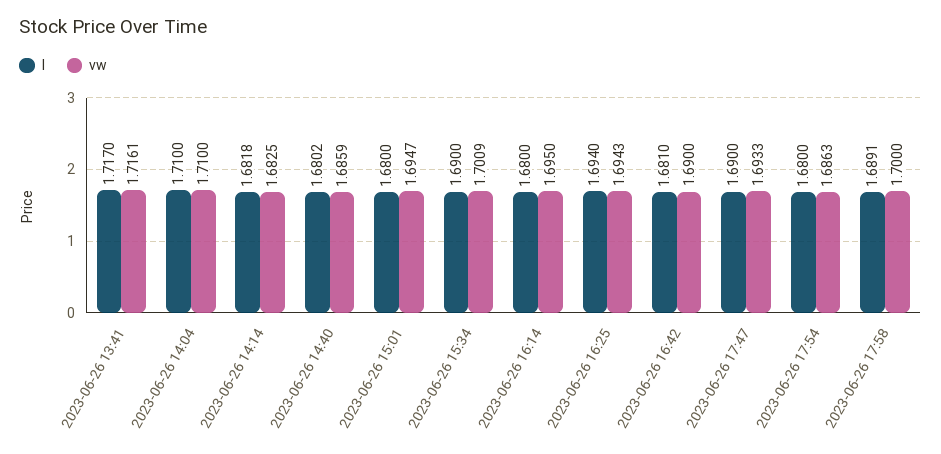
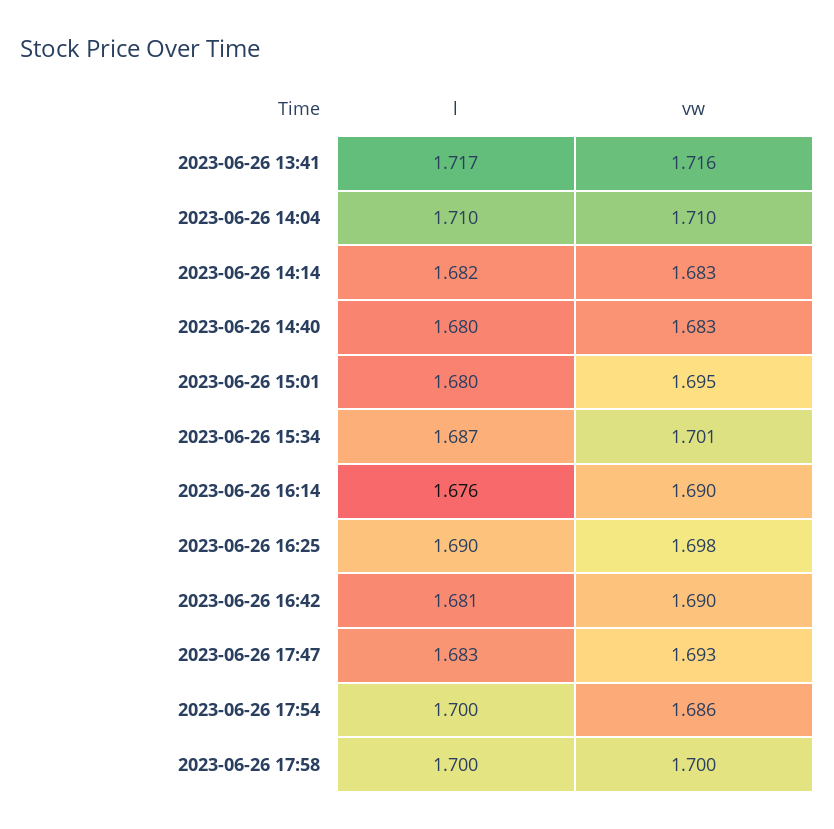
  {
    "l": {
      "2023-06-26 13:41": 1.717,
      "2023-06-26 14:04": 1.71,
      "2023-06-26 14:14": 1.6818,
      "2023-06-26 14:40": 1.6802,
      "2023-06-26 15:01": 1.68,
-     "2023-06-26 15:34": 1.69,
+     "2023-06-26 15:34": 1.687,
-     "2023-06-26 16:14": 1.68,
+     "2023-06-26 16:14": 1.676,
-     "2023-06-26 16:25": 1.694,
+     "2023-06-26 16:25": 1.69,
      "2023-06-26 16:42": 1.681,
-     "2023-06-26 17:47": 1.69,
+     "2023-06-26 17:47": 1.683,
-     "2023-06-26 17:54": 1.68,
+     "2023-06-26 17:54": 1.7,
-     "2023-06-26 17:58": 1.6891
+     "2023-06-26 17:58": 1.7
    },
    "vw": {
      "2023-06-26 13:41": 1.7161,
      "2023-06-26 14:04": 1.71,
      "2023-06-26 14:14": 1.6825,
-     "2023-06-26 14:40": 1.6859,
+     "2023-06-26 14:40": 1.683,
      "2023-06-26 15:01": 1.6947,
      "2023-06-26 15:34": 1.7009,
-     "2023-06-26 16:14": 1.695,
+     "2023-06-26 16:14": 1.69,
-     "2023-06-26 16:25": 1.6943,
+     "2023-06-26 16:25": 1.698,
      "2023-06-26 16:42": 1.69,
      "2023-06-26 17:47": 1.6933,
      "2023-06-26 17:54": 1.6863,
      "2023-06-26 17:58": 1.7
    }
  }

